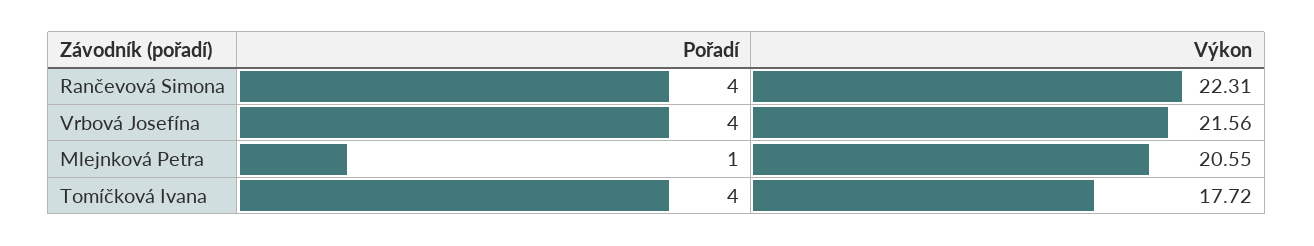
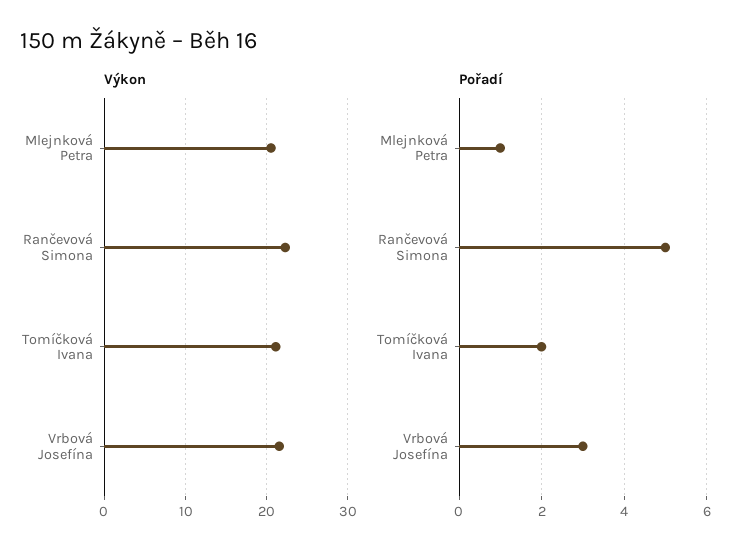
  {
    "Pořadí": {
-     "Rančevová Simona": 4,
+     "Rančevová Simona": 5,
-     "Vrbová Josefína": 4,
+     "Vrbová Josefína": 3,
      "Mlejnková Petra": 1,
-     "Tomíčková Ivana": 4
+     "Tomíčková Ivana": 2
    },
    "Výkon": {
      "Rančevová Simona": 22.31,
      "Vrbová Josefína": 21.56,
      "Mlejnková Petra": 20.55,
-     "Tomíčková Ivana": 17.72
+     "Tomíčková Ivana": 21
    }
  }

